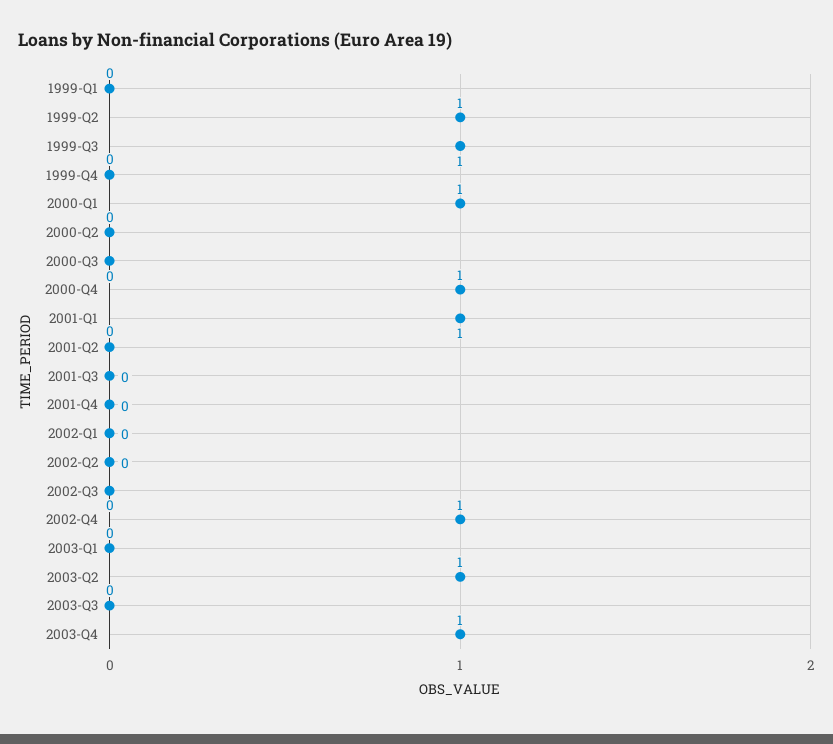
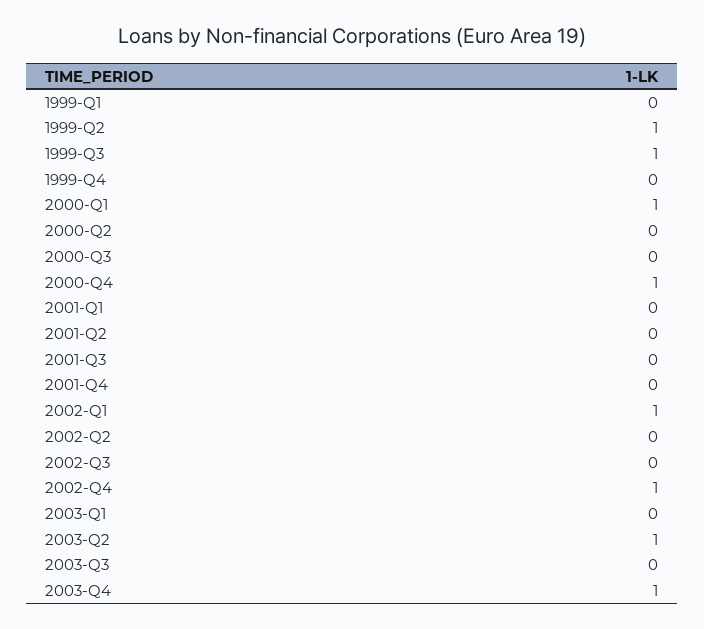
  {
    "1999-Q1": 0,
    "1999-Q2": 1,
    "1999-Q3": 1,
    "1999-Q4": 0,
    "2000-Q1": 1,
    "2000-Q2": 0,
    "2000-Q3": 0,
    "2000-Q4": 1,
-   "2001-Q1": 1,
+   "2001-Q1": 0,
    "2001-Q2": 0,
    "2001-Q3": 0,
    "2001-Q4": 0,
-   "2002-Q1": 0,
+   "2002-Q1": 1,
    "2002-Q2": 0,
    "2002-Q3": 0,
    "2002-Q4": 1,
    "2003-Q1": 0,
    "2003-Q2": 1,
    "2003-Q3": 0,
    "2003-Q4": 1
  }

